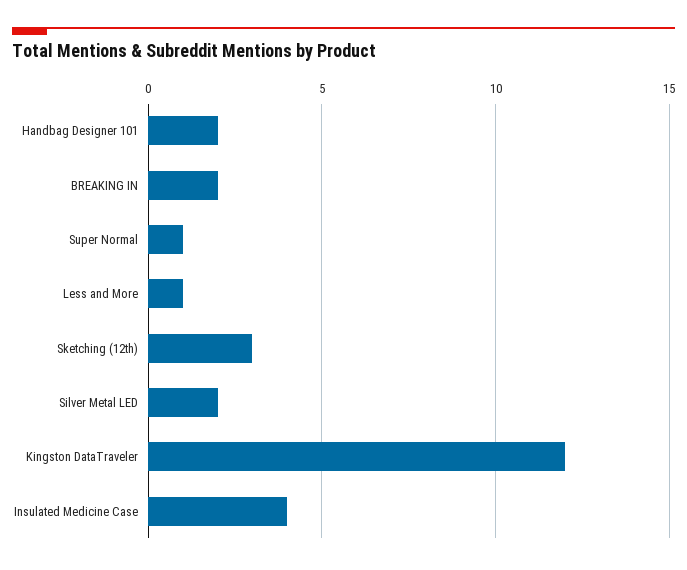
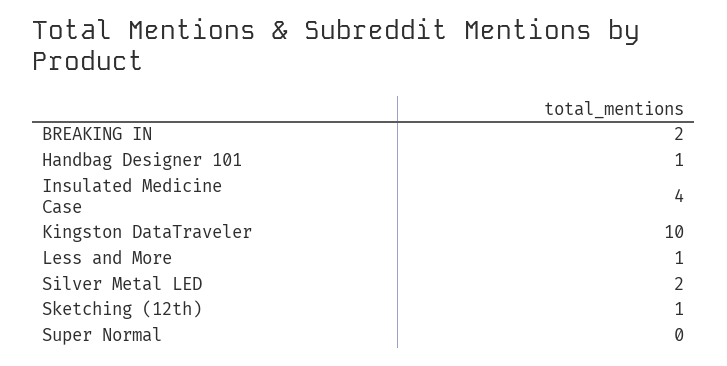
  {
-   "Handbag Designer 101": 2,
+   "Handbag Designer 101": 1,
    "BREAKING IN": 2,
-   "Super Normal": 1,
+   "Super Normal": 0,
    "Less and More": 1,
-   "Sketching (12th)": 3,
+   "Sketching (12th)": 1,
    "Silver Metal LED": 2,
-   "Kingston DataTraveler": 12,
+   "Kingston DataTraveler": 10,
    "Insulated Medicine Case": 4
  }

